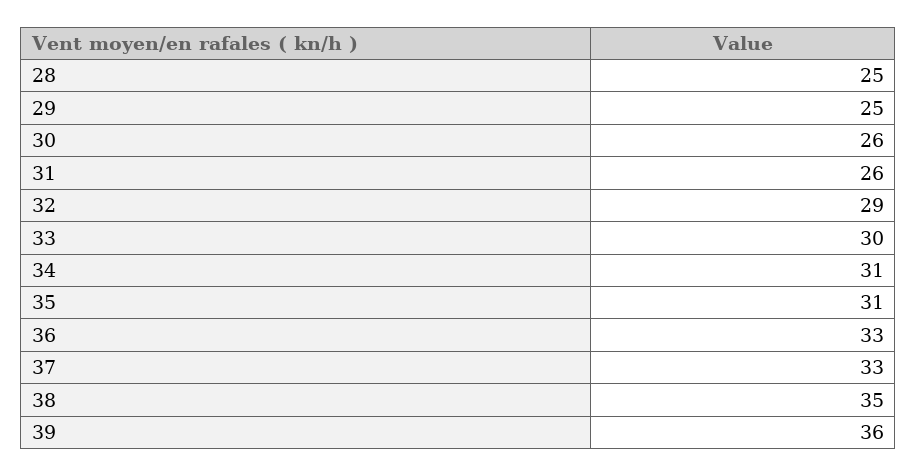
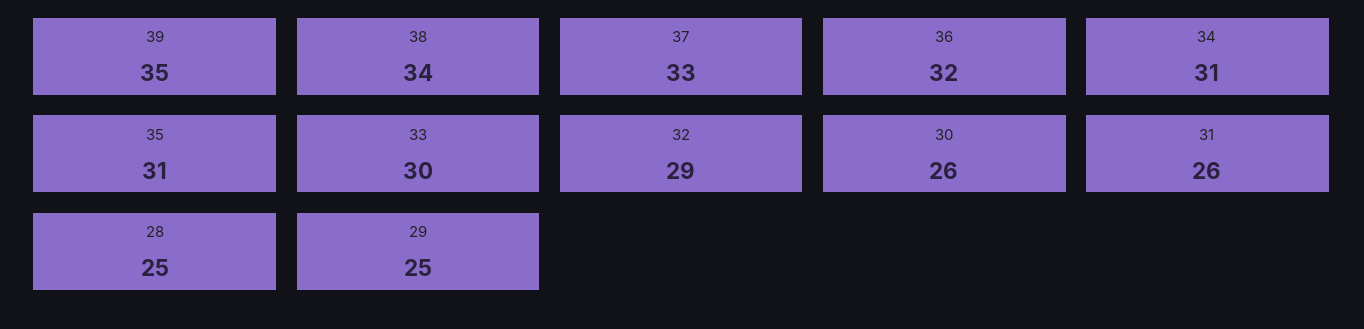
  {
    "28": 25,
    "29": 25,
    "30": 26,
    "31": 26,
    "32": 29,
    "33": 30,
    "34": 31,
    "35": 31,
-   "36": 33,
+   "36": 32,
    "37": 33,
-   "38": 35,
+   "38": 34,
-   "39": 36
+   "39": 35
  }

